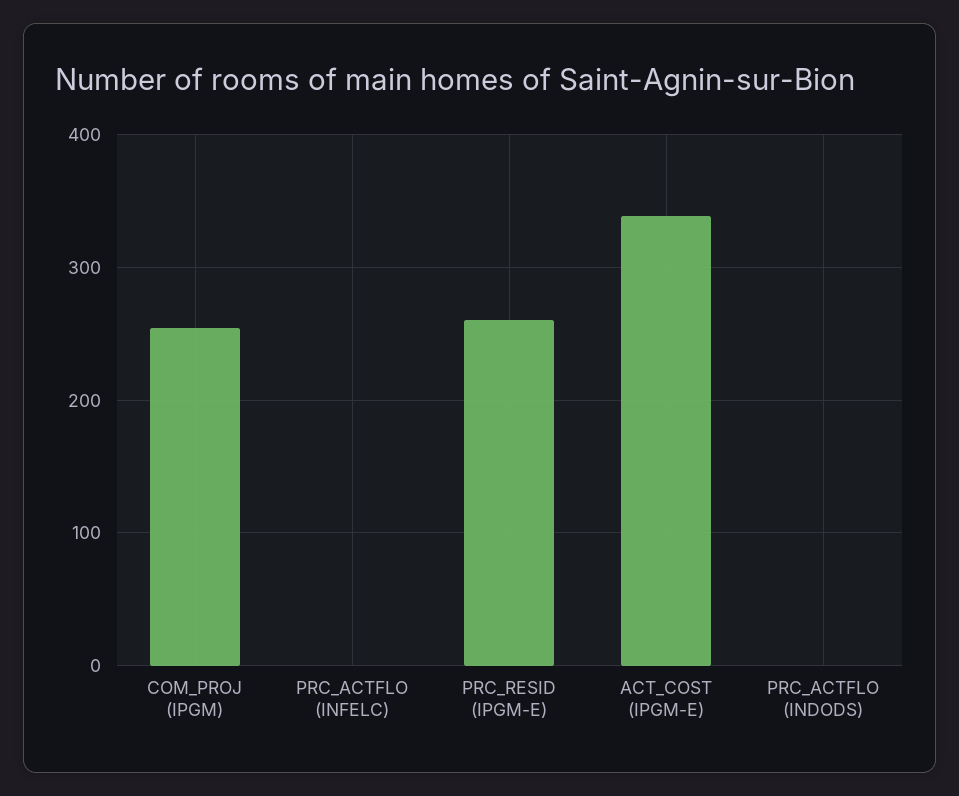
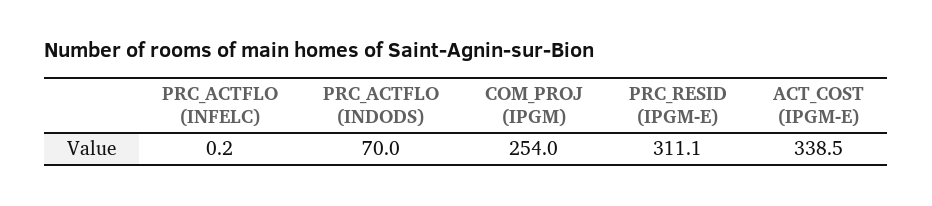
  {
    "COM_PROJ (IPGM)": 254,
    "PRC_ACTFLO (INFELC)": 0.2,
-   "PRC_RESID (IPGM-E)": 260,
+   "PRC_RESID (IPGM-E)": 311.1,
    "ACT_COST (IPGM-E)": 338.5,
-   "PRC_ACTFLO (INDODS)": 0
+   "PRC_ACTFLO (INDODS)": 70
  }

